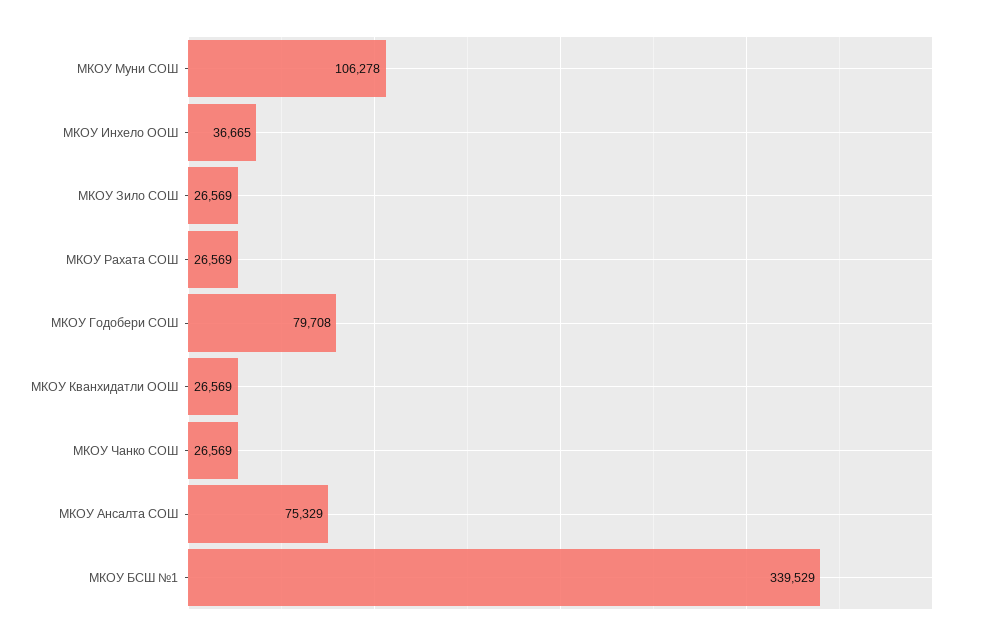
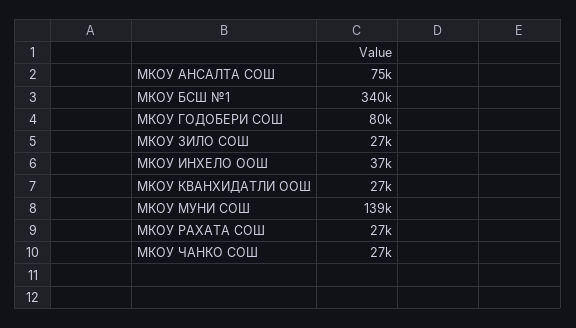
  {
-   "МКОУ Муни СОШ": 106278,
+   "МКОУ Муни СОШ": 139000,
    "МКОУ Инхело ООШ": 36665,
    "МКОУ Зило СОШ": 26569,
    "МКОУ Рахата СОШ": 26569,
    "МКОУ Годобери СОШ": 79708,
    "МКОУ Кванхидатли ООШ": 26569,
    "МКОУ Чанко СОШ": 26569,
    "МКОУ Ансалта СОШ": 75329,
    "МКОУ БСШ №1": 339529
  }

